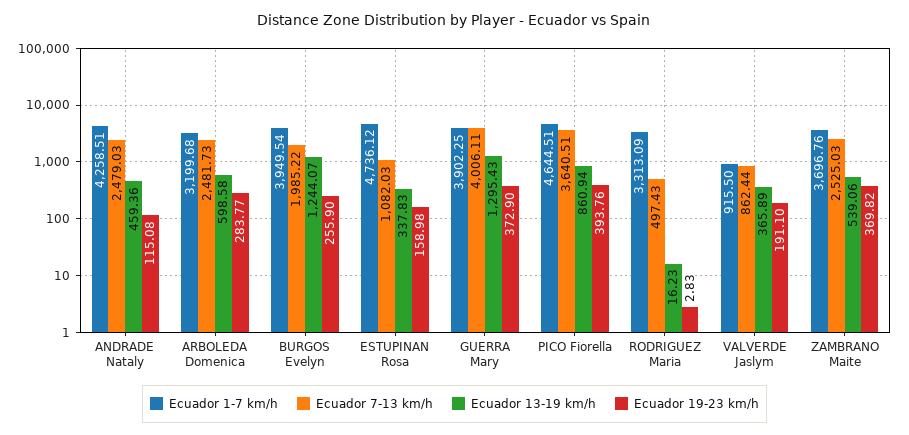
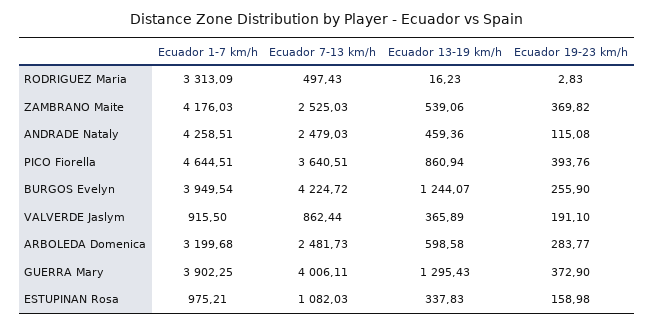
  {
    "Ecuador 1-7 km/h": {
      "ANDRADE Nataly": 4258.51,
      "ARBOLEDA Domenica": 3199.68,
      "BURGOS Evelyn": 3949.54,
-     "ESTUPINAN Rosa": 4736.12,
+     "ESTUPINAN Rosa": 975.21,
      "GUERRA Mary": 3902.25,
      "PICO Fiorella": 4644.51,
      "RODRIGUEZ Maria": 3313.09,
      "VALVERDE Jaslym": 915.5,
-     "ZAMBRANO Maite": 3696.76
+     "ZAMBRANO Maite": 4176.03
    },
    "Ecuador 7-13 km/h": {
      "ANDRADE Nataly": 2479.03,
      "ARBOLEDA Domenica": 2481.73,
-     "BURGOS Evelyn": 1985.22,
+     "BURGOS Evelyn": 4224.72,
      "ESTUPINAN Rosa": 1082.03,
      "GUERRA Mary": 4006.11,
      "PICO Fiorella": 3640.51,
      "RODRIGUEZ Maria": 497.43,
      "VALVERDE Jaslym": 862.44,
      "ZAMBRANO Maite": 2525.03
    },
    "Ecuador 13-19 km/h": {
      "ANDRADE Nataly": 459.36,
      "ARBOLEDA Domenica": 598.58,
      "BURGOS Evelyn": 1244.07,
      "ESTUPINAN Rosa": 337.83,
      "GUERRA Mary": 1295.43,
      "PICO Fiorella": 860.94,
      "RODRIGUEZ Maria": 16.23,
      "VALVERDE Jaslym": 365.89,
      "ZAMBRANO Maite": 539.06
    },
    "Ecuador 19-23 km/h": {
      "ANDRADE Nataly": 115.08,
      "ARBOLEDA Domenica": 283.77,
      "BURGOS Evelyn": 255.9,
      "ESTUPINAN Rosa": 158.98,
      "GUERRA Mary": 372.9,
      "PICO Fiorella": 393.76,
      "RODRIGUEZ Maria": 2.83,
      "VALVERDE Jaslym": 191.1,
      "ZAMBRANO Maite": 369.82
    }
  }

